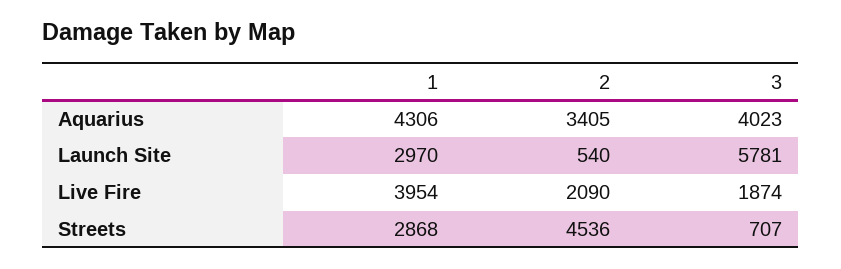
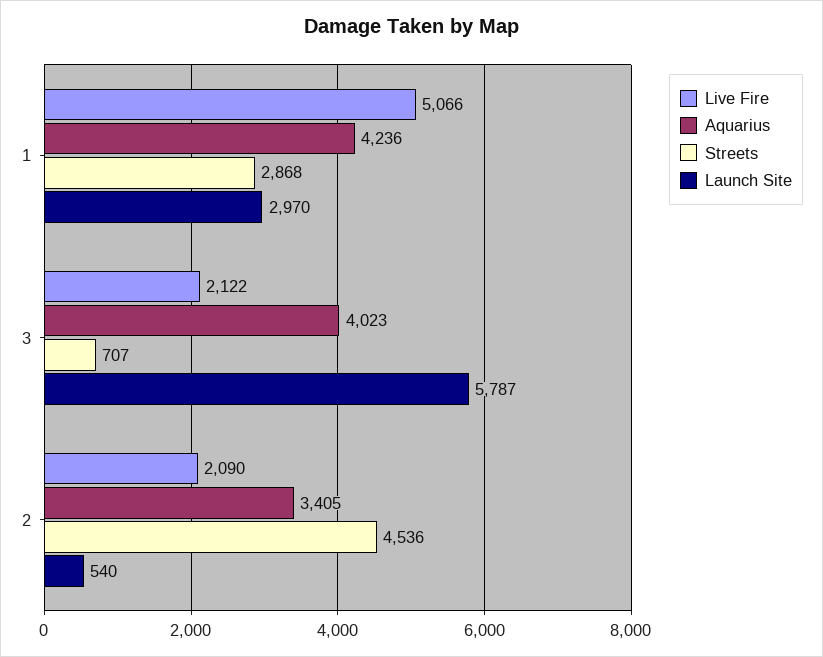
  {
    "Aquarius": {
-     "1": 4306,
+     "1": 4236,
      "2": 3405,
      "3": 4023
    },
    "Launch Site": {
      "1": 2970,
      "2": 540,
-     "3": 5781
+     "3": 5787
    },
    "Live Fire": {
-     "1": 3954,
+     "1": 5066,
      "2": 2090,
-     "3": 1874
+     "3": 2122
    },
    "Streets": {
      "1": 2868,
      "2": 4536,
      "3": 707
    }
  }

